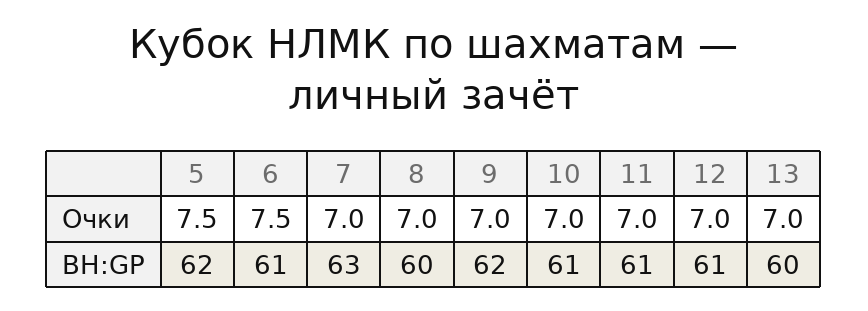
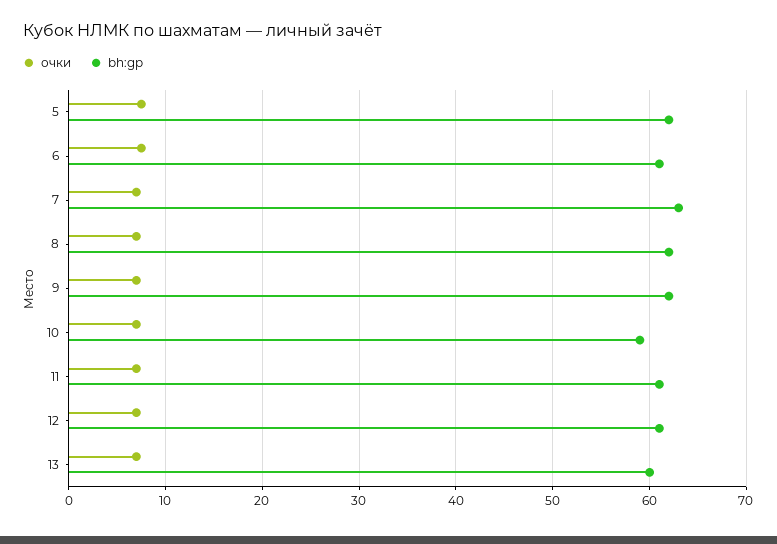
  {
    "Очки": {
      "5": 7.5,
      "6": 7.5,
      "7": 7,
      "8": 7,
      "9": 7,
      "10": 7,
      "11": 7,
      "12": 7,
      "13": 7
    },
    "BH:GP": {
      "5": 62,
      "6": 61,
      "7": 63,
-     "8": 60,
+     "8": 62,
      "9": 62,
-     "10": 61,
+     "10": 59,
      "11": 61,
      "12": 61,
      "13": 60
    }
  }

